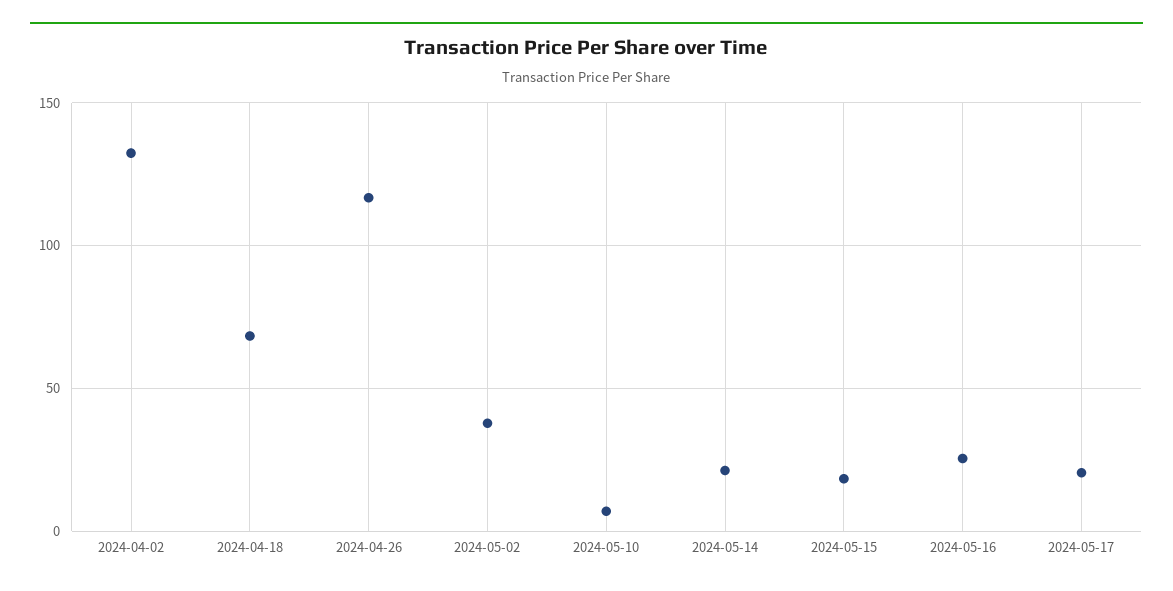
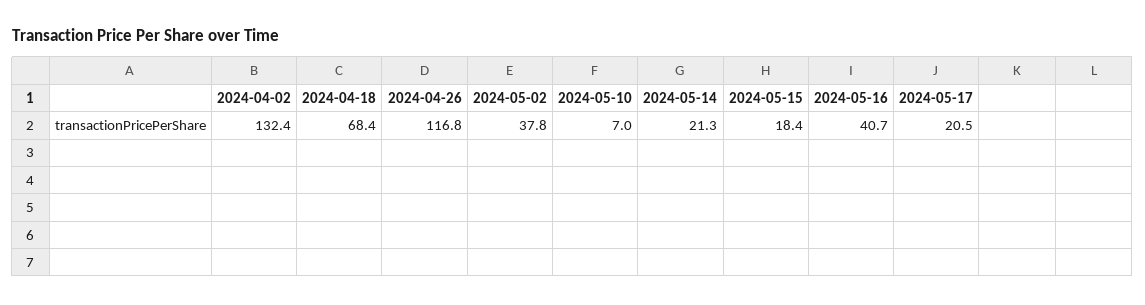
  {
    "2024-04-02": 132.4,
    "2024-04-18": 68.4,
    "2024-04-26": 116.8,
    "2024-05-02": 37.8,
    "2024-05-10": 7,
    "2024-05-14": 21.3,
    "2024-05-15": 18.4,
-   "2024-05-16": 25,
+   "2024-05-16": 40.7,
    "2024-05-17": 20.5
  }

